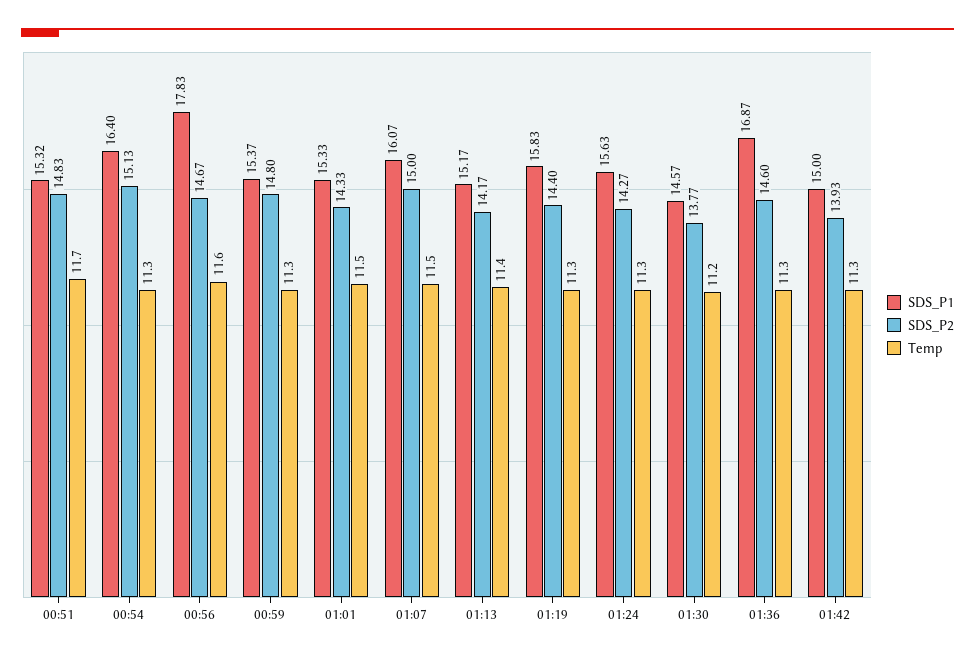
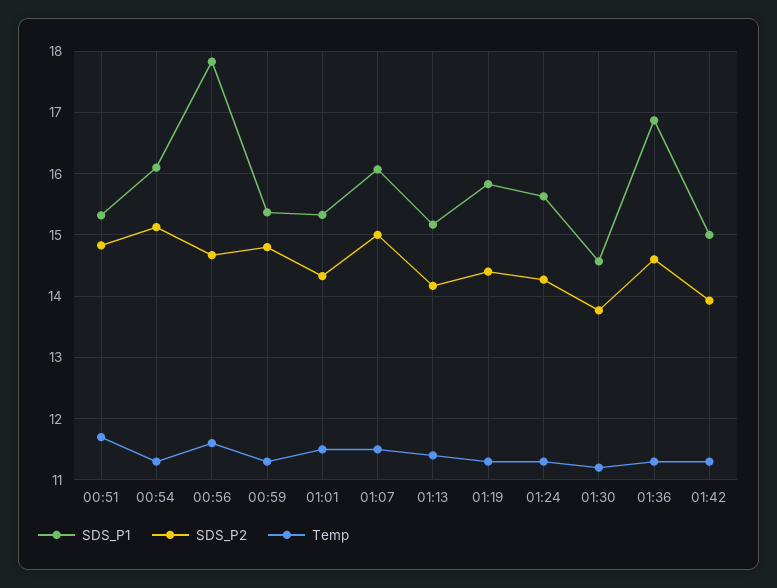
  {
    "SDS_P1": {
      "00:51": 15.32,
-     "00:54": 16.4,
+     "00:54": 16.1,
      "00:56": 17.83,
      "00:59": 15.37,
      "01:01": 15.33,
      "01:07": 16.07,
      "01:13": 15.17,
      "01:19": 15.83,
      "01:24": 15.63,
      "01:30": 14.57,
      "01:36": 16.87,
      "01:42": 15
    },
    "SDS_P2": {
      "00:51": 14.83,
      "00:54": 15.13,
      "00:56": 14.67,
      "00:59": 14.8,
      "01:01": 14.33,
      "01:07": 15,
      "01:13": 14.17,
      "01:19": 14.4,
      "01:24": 14.27,
      "01:30": 13.77,
      "01:36": 14.6,
      "01:42": 13.93
    },
    "Temp": {
      "00:51": 11.7,
      "00:54": 11.3,
      "00:56": 11.6,
      "00:59": 11.3,
      "01:01": 11.5,
      "01:07": 11.5,
      "01:13": 11.4,
      "01:19": 11.3,
      "01:24": 11.3,
      "01:30": 11.2,
      "01:36": 11.3,
      "01:42": 11.3
    }
  }

